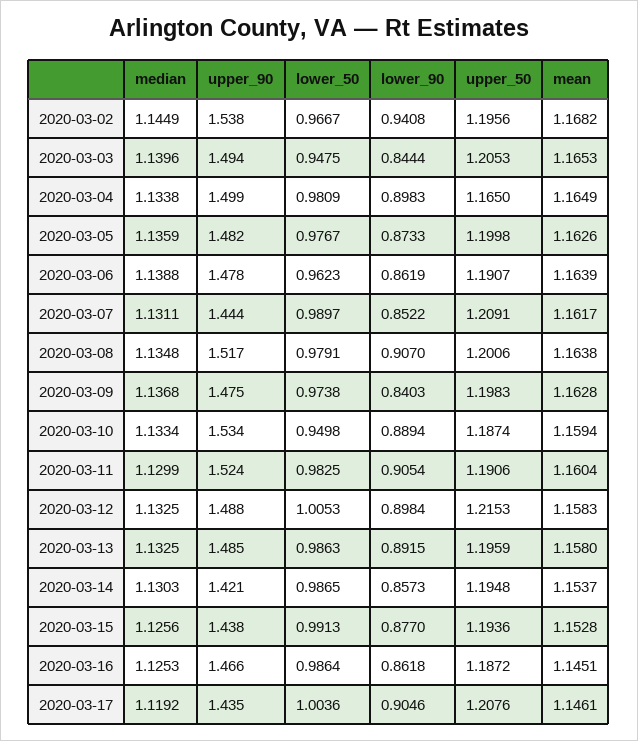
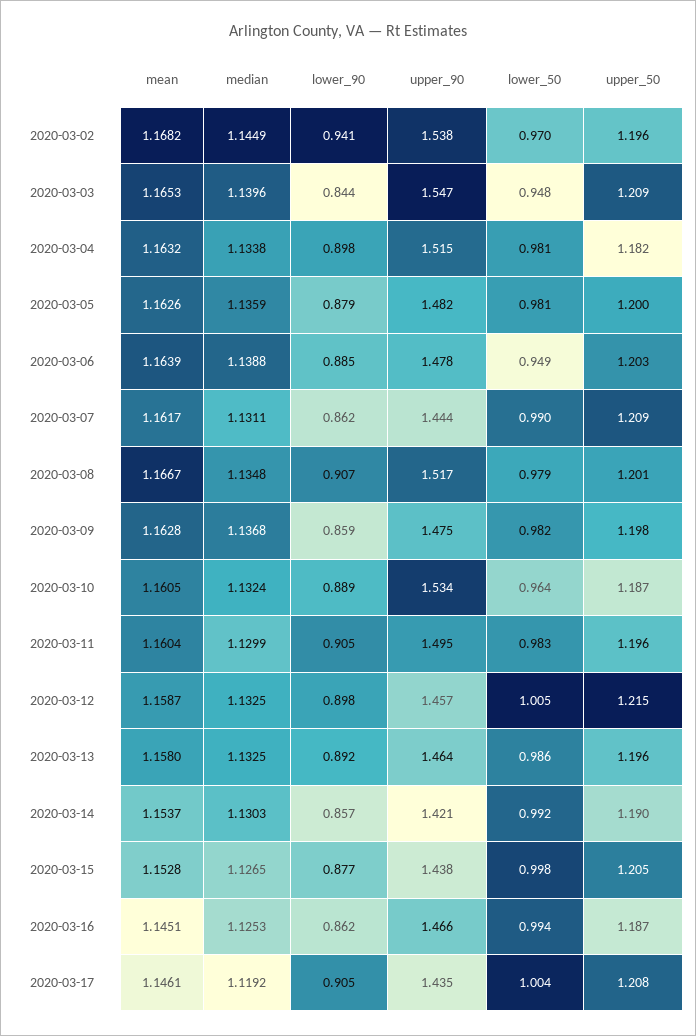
  {
    "median": {
      "2020-03-02": 1.1449,
      "2020-03-03": 1.1396,
      "2020-03-04": 1.1338,
      "2020-03-05": 1.1359,
      "2020-03-06": 1.1388,
      "2020-03-07": 1.1311,
      "2020-03-08": 1.1348,
      "2020-03-09": 1.1368,
-     "2020-03-10": 1.1334,
+     "2020-03-10": 1.1324,
      "2020-03-11": 1.1299,
      "2020-03-12": 1.1325,
      "2020-03-13": 1.1325,
      "2020-03-14": 1.1303,
-     "2020-03-15": 1.1256,
+     "2020-03-15": 1.1265,
      "2020-03-16": 1.1253,
      "2020-03-17": 1.1192
    },
    "upper_90": {
      "2020-03-02": 1.538,
-     "2020-03-03": 1.494,
+     "2020-03-03": 1.547,
-     "2020-03-04": 1.499,
+     "2020-03-04": 1.515,
      "2020-03-05": 1.482,
      "2020-03-06": 1.478,
      "2020-03-07": 1.444,
      "2020-03-08": 1.517,
      "2020-03-09": 1.475,
      "2020-03-10": 1.534,
-     "2020-03-11": 1.524,
+     "2020-03-11": 1.495,
-     "2020-03-12": 1.488,
+     "2020-03-12": 1.457,
-     "2020-03-13": 1.485,
+     "2020-03-13": 1.464,
      "2020-03-14": 1.421,
      "2020-03-15": 1.438,
      "2020-03-16": 1.466,
      "2020-03-17": 1.435
    },
    "lower_50": {
-     "2020-03-02": 0.9667,
+     "2020-03-02": 0.97,
      "2020-03-03": 0.9475,
      "2020-03-04": 0.9809,
-     "2020-03-05": 0.9767,
+     "2020-03-05": 0.981,
-     "2020-03-06": 0.9623,
+     "2020-03-06": 0.949,
      "2020-03-07": 0.9897,
      "2020-03-08": 0.9791,
-     "2020-03-09": 0.9738,
+     "2020-03-09": 0.982,
-     "2020-03-10": 0.9498,
+     "2020-03-10": 0.964,
      "2020-03-11": 0.9825,
      "2020-03-12": 1.0053,
      "2020-03-13": 0.9863,
-     "2020-03-14": 0.9865,
+     "2020-03-14": 0.992,
-     "2020-03-15": 0.9913,
+     "2020-03-15": 0.998,
-     "2020-03-16": 0.9864,
+     "2020-03-16": 0.994,
      "2020-03-17": 1.0036
    },
    "lower_90": {
      "2020-03-02": 0.9408,
      "2020-03-03": 0.8444,
      "2020-03-04": 0.8983,
-     "2020-03-05": 0.8733,
+     "2020-03-05": 0.879,
-     "2020-03-06": 0.8619,
+     "2020-03-06": 0.885,
-     "2020-03-07": 0.8522,
+     "2020-03-07": 0.862,
      "2020-03-08": 0.907,
-     "2020-03-09": 0.8403,
+     "2020-03-09": 0.859,
      "2020-03-10": 0.8894,
      "2020-03-11": 0.9054,
      "2020-03-12": 0.8984,
      "2020-03-13": 0.8915,
      "2020-03-14": 0.8573,
      "2020-03-15": 0.877,
      "2020-03-16": 0.8618,
      "2020-03-17": 0.9046
    },
    "upper_50": {
      "2020-03-02": 1.1956,
-     "2020-03-03": 1.2053,
+     "2020-03-03": 1.209,
-     "2020-03-04": 1.165,
+     "2020-03-04": 1.182,
      "2020-03-05": 1.1998,
-     "2020-03-06": 1.1907,
+     "2020-03-06": 1.203,
      "2020-03-07": 1.2091,
      "2020-03-08": 1.2006,
      "2020-03-09": 1.1983,
      "2020-03-10": 1.1874,
-     "2020-03-11": 1.1906,
+     "2020-03-11": 1.196,
      "2020-03-12": 1.2153,
      "2020-03-13": 1.1959,
-     "2020-03-14": 1.1948,
+     "2020-03-14": 1.19,
-     "2020-03-15": 1.1936,
+     "2020-03-15": 1.205,
      "2020-03-16": 1.1872,
      "2020-03-17": 1.2076
    },
    "mean": {
      "2020-03-02": 1.1682,
      "2020-03-03": 1.1653,
-     "2020-03-04": 1.1649,
+     "2020-03-04": 1.1632,
      "2020-03-05": 1.1626,
      "2020-03-06": 1.1639,
      "2020-03-07": 1.1617,
-     "2020-03-08": 1.1638,
+     "2020-03-08": 1.1667,
      "2020-03-09": 1.1628,
-     "2020-03-10": 1.1594,
+     "2020-03-10": 1.1605,
      "2020-03-11": 1.1604,
-     "2020-03-12": 1.1583,
+     "2020-03-12": 1.1587,
      "2020-03-13": 1.158,
      "2020-03-14": 1.1537,
      "2020-03-15": 1.1528,
      "2020-03-16": 1.1451,
      "2020-03-17": 1.1461
    }
  }

